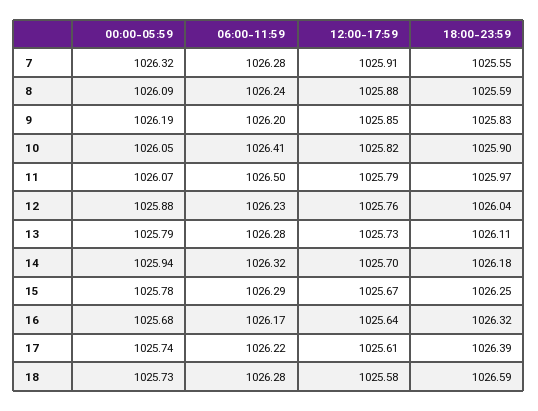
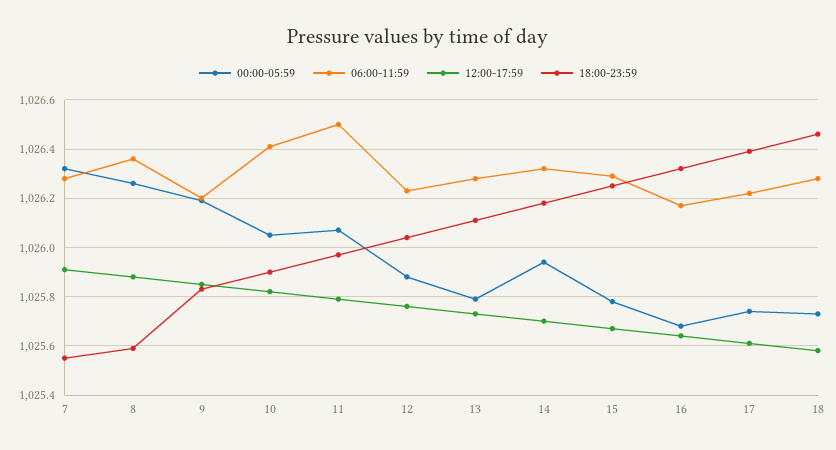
  {
    "00:00-05:59": {
      "7": 1026.32,
-     "8": 1026.09,
+     "8": 1026.25,
      "9": 1026.19,
      "10": 1026.05,
      "11": 1026.07,
      "12": 1025.88,
      "13": 1025.79,
      "14": 1025.94,
      "15": 1025.78,
      "16": 1025.68,
      "17": 1025.74,
      "18": 1025.73
    },
    "06:00-11:59": {
      "7": 1026.28,
-     "8": 1026.24,
+     "8": 1026.35,
      "9": 1026.2,
      "10": 1026.41,
      "11": 1026.5,
      "12": 1026.23,
      "13": 1026.28,
      "14": 1026.32,
      "15": 1026.29,
      "16": 1026.17,
      "17": 1026.22,
      "18": 1026.28
    },
    "12:00-17:59": {
      "7": 1025.91,
      "8": 1025.88,
      "9": 1025.85,
      "10": 1025.82,
      "11": 1025.79,
      "12": 1025.76,
      "13": 1025.73,
      "14": 1025.7,
      "15": 1025.67,
      "16": 1025.64,
      "17": 1025.61,
      "18": 1025.58
    },
    "18:00-23:59": {
      "7": 1025.55,
      "8": 1025.59,
      "9": 1025.83,
      "10": 1025.9,
      "11": 1025.97,
      "12": 1026.04,
      "13": 1026.11,
      "14": 1026.18,
      "15": 1026.25,
      "16": 1026.32,
      "17": 1026.39,
-     "18": 1026.59
+     "18": 1026.45
    }
  }

